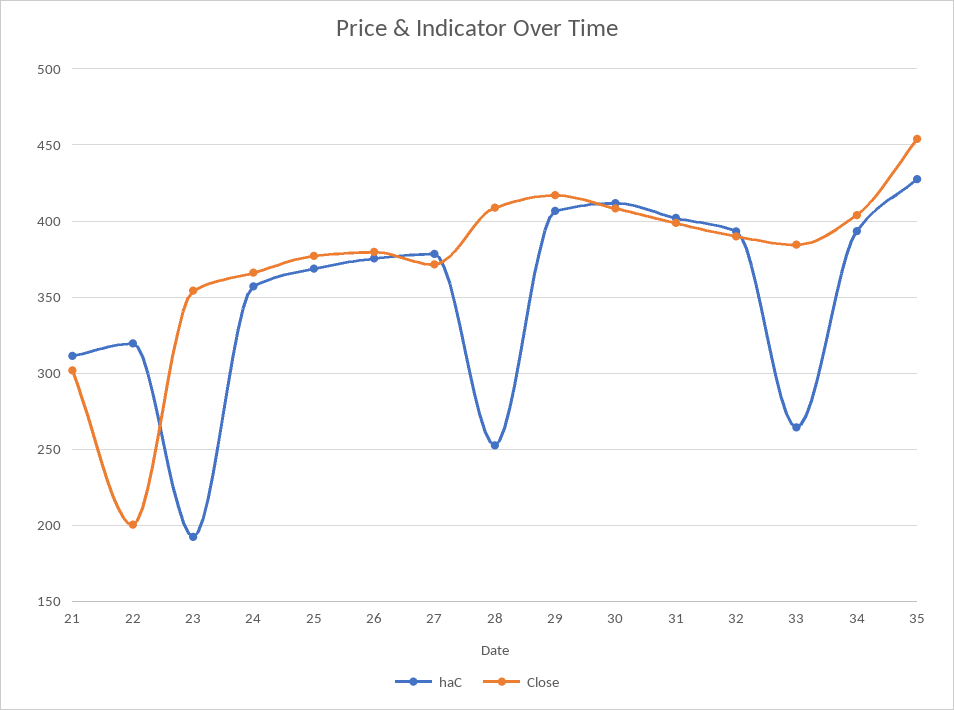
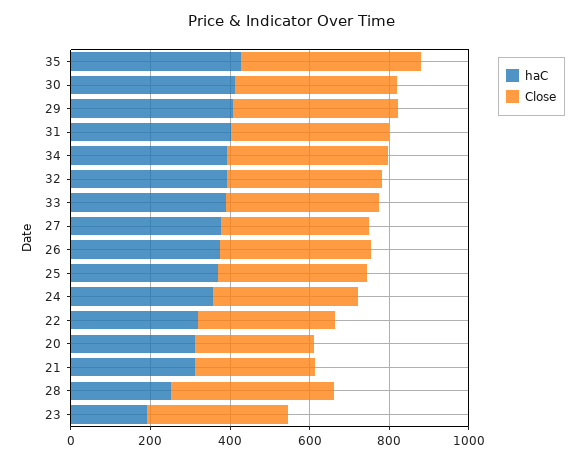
  {
    "haC": {
      "21": 310,
      "22": 320,
      "23": 190,
      "24": 355,
      "25": 370,
      "26": 375,
      "27": 380,
      "28": 255,
      "29": 405,
      "30": 410,
      "31": 400,
      "32": 395,
-     "33": 265,
+     "33": 400,
      "34": 395,
-     "35": 430
+     "35": 430,
+     "20": 300
    },
    "Close": {
      "21": 300,
-     "22": 200,
+     "22": 350,
      "23": 355,
      "24": 365,
      "25": 375,
      "26": 380,
      "27": 370,
      "28": 410,
      "29": 415,
      "30": 410,
      "31": 400,
      "32": 390,
      "33": 385,
      "34": 405,
-     "35": 455
+     "35": 455,
+     "20": 300
    }
  }

